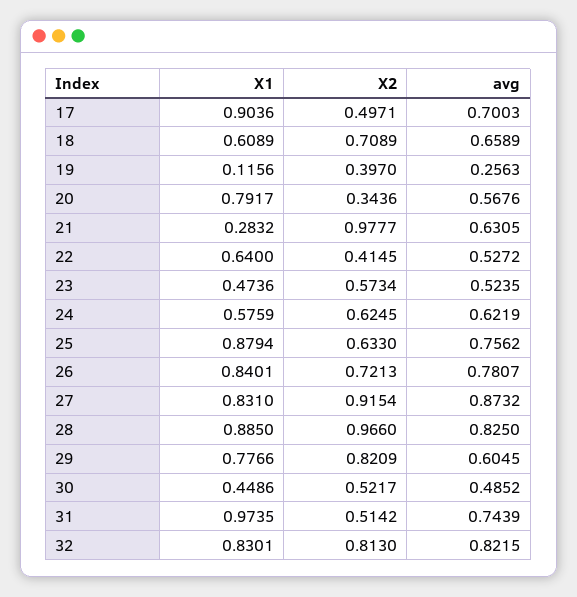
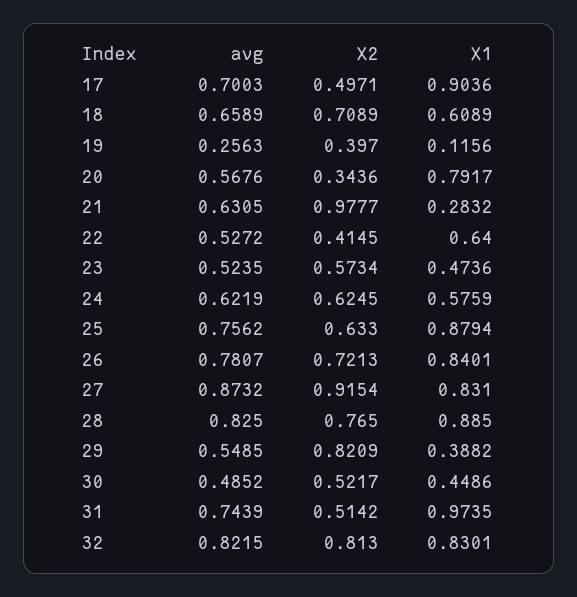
  {
    "X1": {
      "17": 0.9036,
      "18": 0.6089,
      "19": 0.1156,
      "20": 0.7917,
      "21": 0.2832,
      "22": 0.64,
      "23": 0.4736,
      "24": 0.5759,
      "25": 0.8794,
      "26": 0.8401,
      "27": 0.831,
      "28": 0.885,
-     "29": 0.7766,
+     "29": 0.3882,
      "30": 0.4486,
      "31": 0.9735,
      "32": 0.8301
    },
    "X2": {
      "17": 0.4971,
      "18": 0.7089,
      "19": 0.397,
      "20": 0.3436,
      "21": 0.9777,
      "22": 0.4145,
      "23": 0.5734,
      "24": 0.6245,
      "25": 0.633,
      "26": 0.7213,
      "27": 0.9154,
-     "28": 0.966,
+     "28": 0.765,
      "29": 0.8209,
      "30": 0.5217,
      "31": 0.5142,
      "32": 0.813
    },
    "avg": {
      "17": 0.7003,
      "18": 0.6589,
      "19": 0.2563,
      "20": 0.5676,
      "21": 0.6305,
      "22": 0.5272,
      "23": 0.5235,
      "24": 0.6219,
      "25": 0.7562,
      "26": 0.7807,
      "27": 0.8732,
      "28": 0.825,
-     "29": 0.6045,
+     "29": 0.5485,
      "30": 0.4852,
      "31": 0.7439,
      "32": 0.8215
    }
  }

